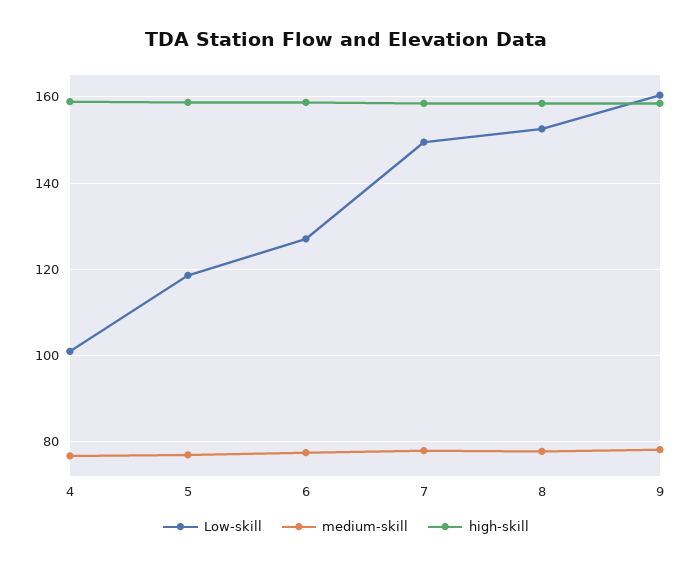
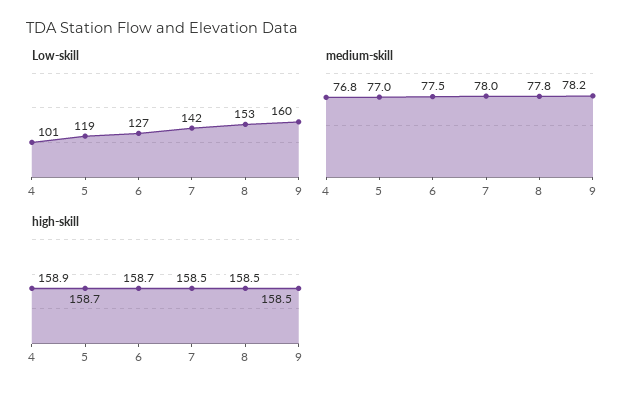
  {
    "Low-skill": {
      "4": 101,
      "5": 119,
      "6": 127,
-     "7": 150,
+     "7": 142,
      "8": 153,
      "9": 160
    },
    "medium-skill": {
      "4": 76.8,
      "5": 77,
      "6": 77.5,
      "7": 78,
      "8": 77.8,
      "9": 78.2
    },
    "high-skill": {
      "4": 158.9,
      "5": 158.7,
      "6": 158.7,
      "7": 158.5,
      "8": 158.5,
      "9": 158.5
    }
  }

